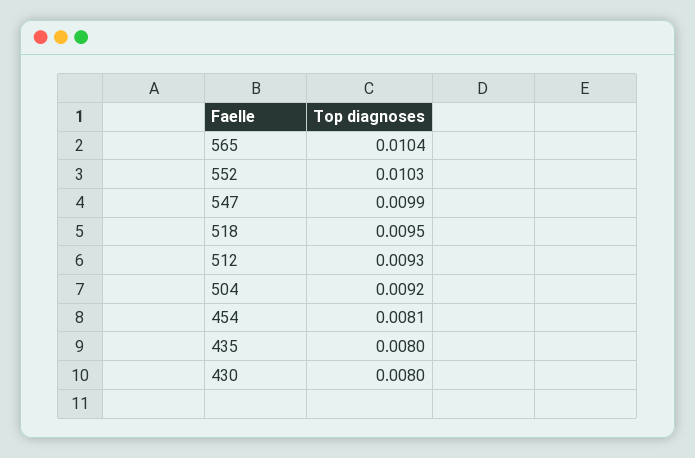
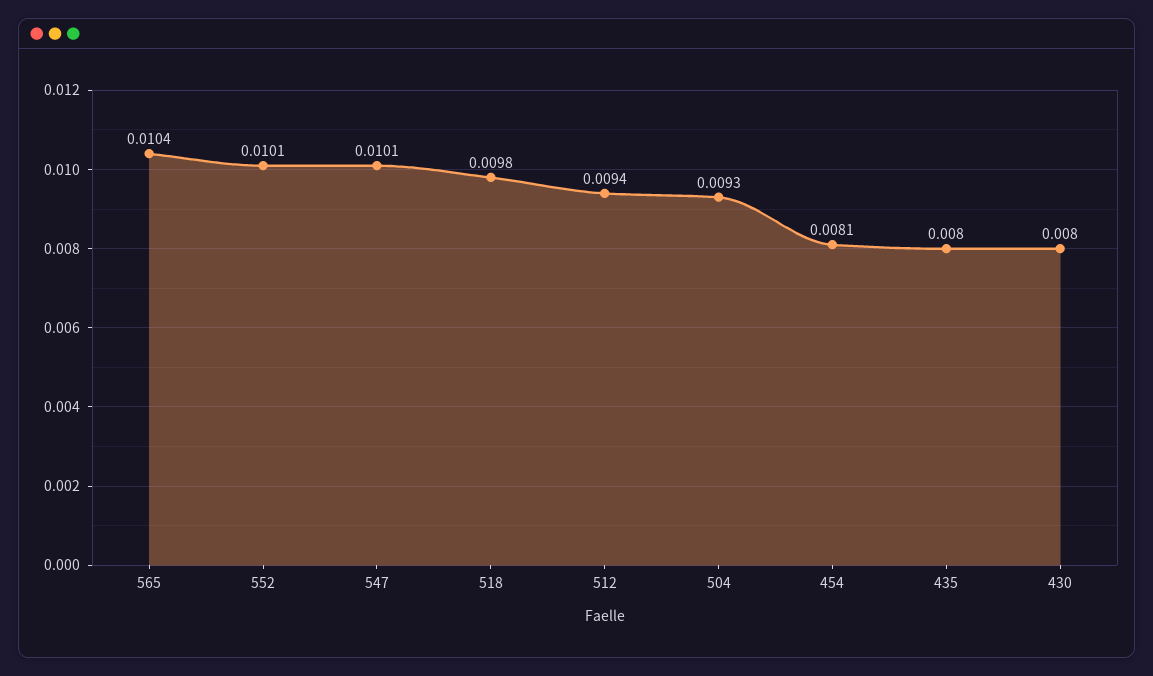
  {
    "565": 0.0104,
-   "552": 0.0103,
+   "552": 0.0101,
-   "547": 0.0099,
+   "547": 0.0101,
-   "518": 0.0095,
+   "518": 0.0098,
-   "512": 0.0093,
+   "512": 0.0094,
-   "504": 0.0092,
+   "504": 0.0093,
    "454": 0.0081,
    "435": 0.008,
    "430": 0.008
  }

